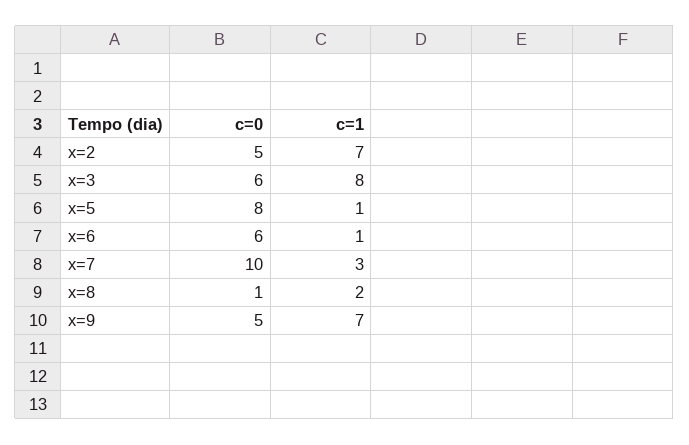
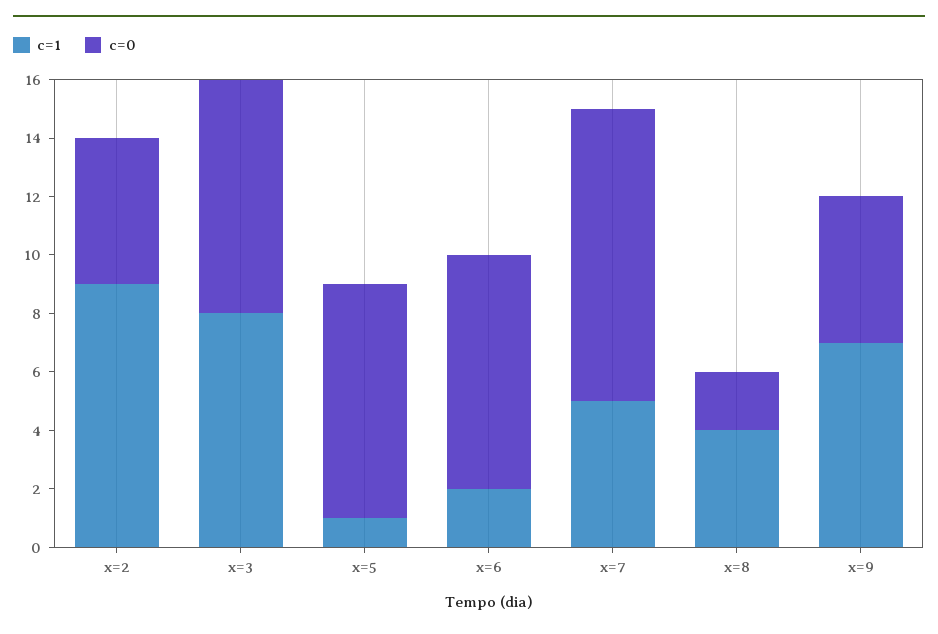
  {
    "c=0": {
      "x=2": 5,
-     "x=3": 6,
+     "x=3": 8,
      "x=5": 8,
-     "x=6": 6,
+     "x=6": 8,
      "x=7": 10,
-     "x=8": 1,
+     "x=8": 2,
      "x=9": 5
    },
    "c=1": {
-     "x=2": 7,
+     "x=2": 9,
      "x=3": 8,
      "x=5": 1,
-     "x=6": 1,
+     "x=6": 2,
-     "x=7": 3,
+     "x=7": 5,
-     "x=8": 2,
+     "x=8": 4,
      "x=9": 7
    }
  }

